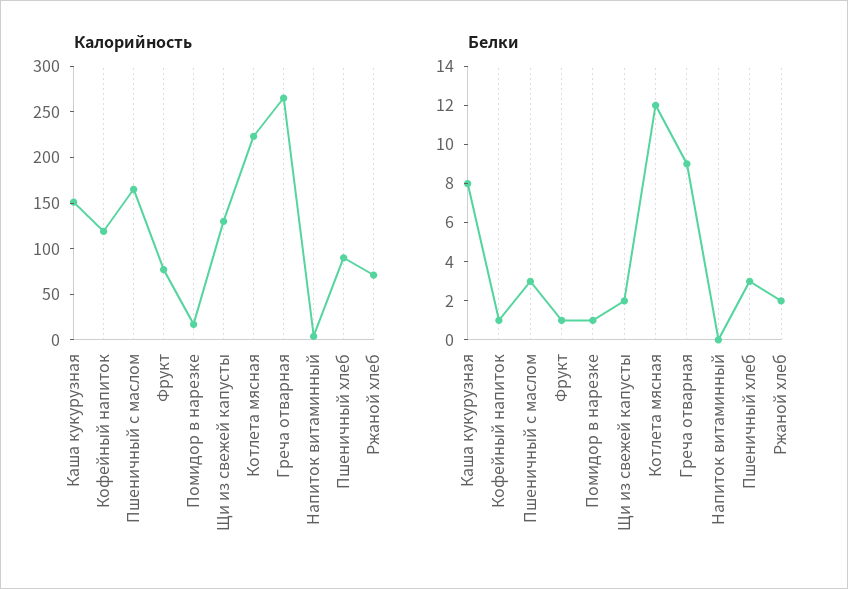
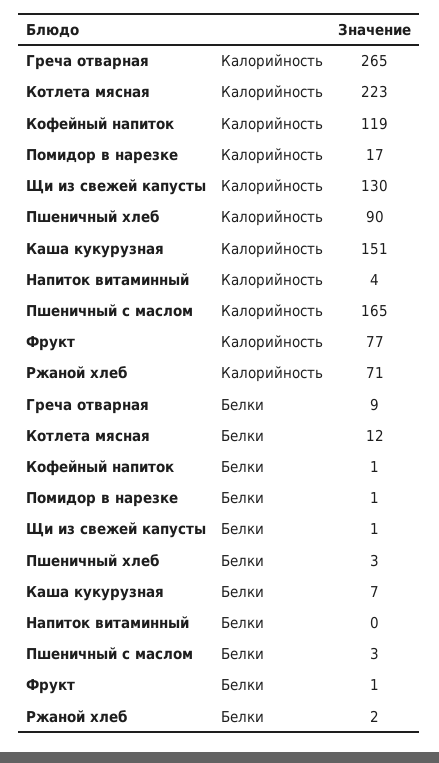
  {
    "Калорийность": {
      "Каша кукурузная": 151,
      "Кофейный напиток": 119,
      "Пшеничный с маслом": 165,
      "Фрукт": 77,
      "Помидор в нарезке": 17,
      "Щи из свежей капусты": 130,
      "Котлета мясная": 223,
      "Греча отварная": 265,
      "Напиток витаминный": 4,
      "Пшеничный хлеб": 90,
      "Ржаной хлеб": 71
    },
    "Белки": {
-     "Каша кукурузная": 8,
+     "Каша кукурузная": 7,
      "Кофейный напиток": 1,
      "Пшеничный с маслом": 3,
      "Фрукт": 1,
      "Помидор в нарезке": 1,
-     "Щи из свежей капусты": 2,
+     "Щи из свежей капусты": 1,
      "Котлета мясная": 12,
      "Греча отварная": 9,
      "Напиток витаминный": 0,
      "Пшеничный хлеб": 3,
      "Ржаной хлеб": 2
    }
  }

